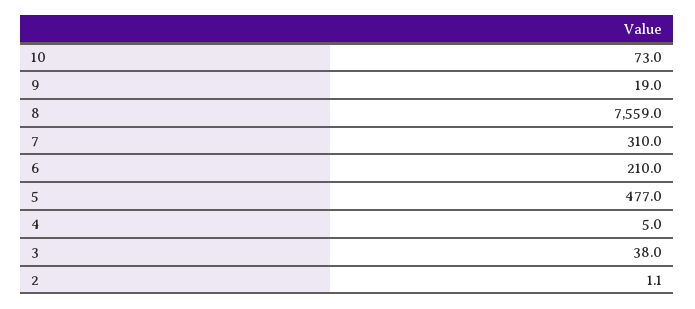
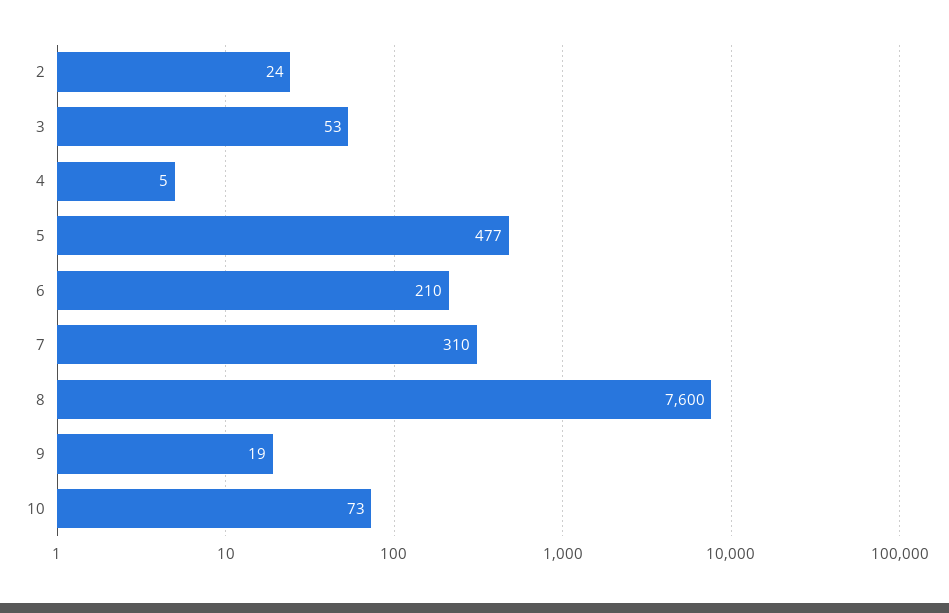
  {
    "10": 73,
    "9": 19,
-   "8": 7559,
+   "8": 7600,
    "7": 310,
    "6": 210,
    "5": 477,
    "4": 5,
-   "3": 38,
+   "3": 53,
-   "2": 1.1
+   "2": 24
  }

